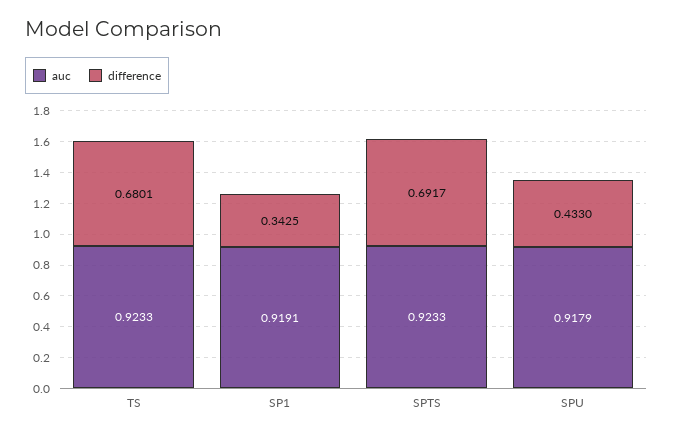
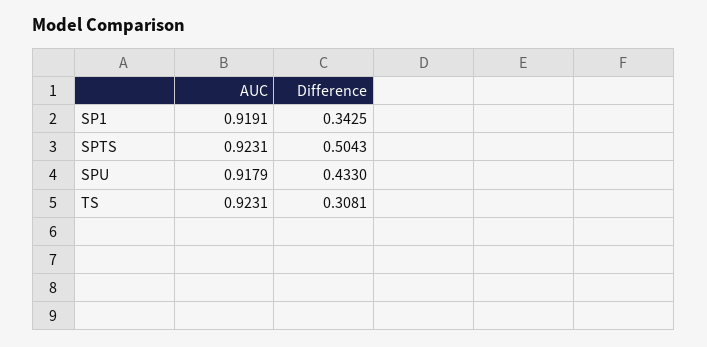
  {
    "auc": {
-     "TS": 0.9233,
+     "TS": 0.9231,
      "SP1": 0.9191,
-     "SPTS": 0.9233,
+     "SPTS": 0.9231,
      "SPU": 0.9179
    },
    "difference": {
-     "TS": 0.6801,
+     "TS": 0.3081,
      "SP1": 0.3425,
-     "SPTS": 0.6917,
+     "SPTS": 0.5043,
      "SPU": 0.433
    }
  }

